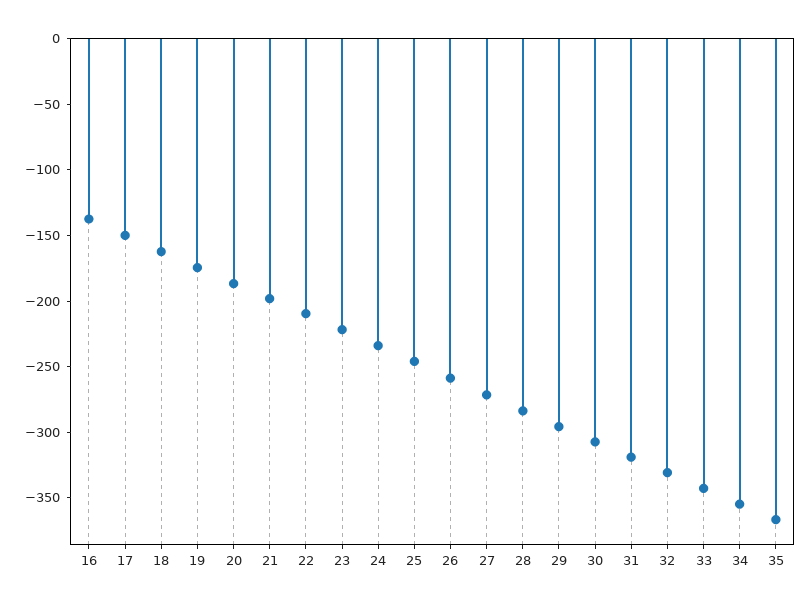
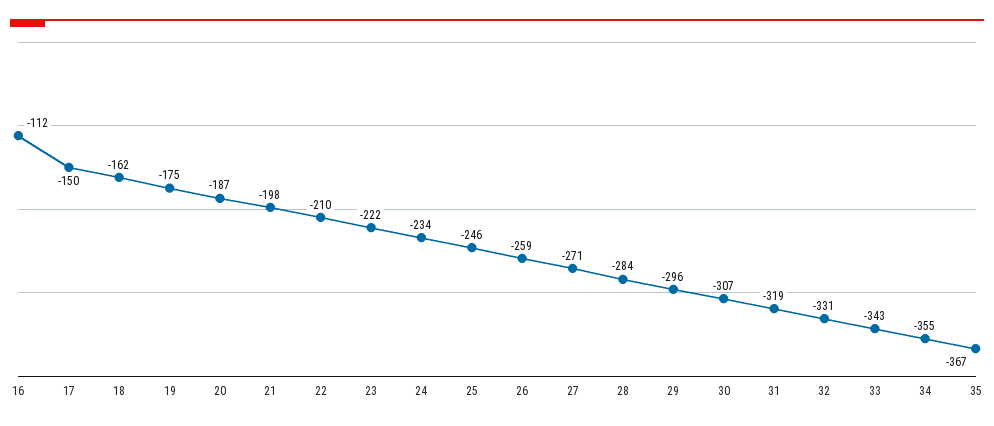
  {
-   "16": -140,
+   "16": -112,
    "17": -150,
    "18": -162,
    "19": -175,
    "20": -187,
    "21": -198,
    "22": -210,
    "23": -222,
    "24": -234,
    "25": -246,
    "26": -259,
    "27": -271,
    "28": -284,
    "29": -296,
    "30": -307,
    "31": -319,
    "32": -331,
    "33": -343,
    "34": -355,
    "35": -367
  }

